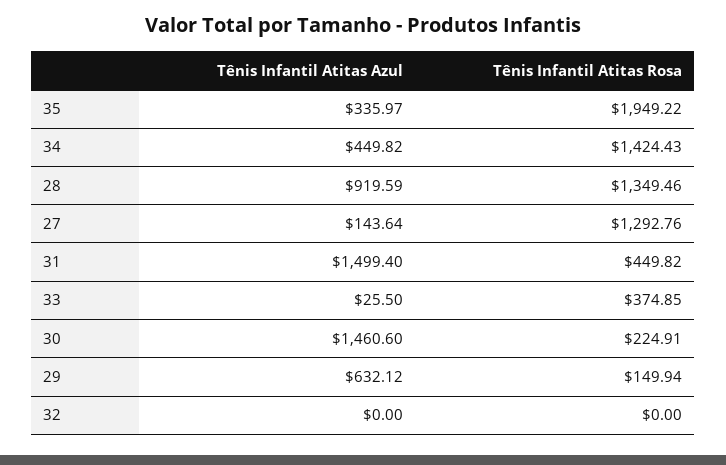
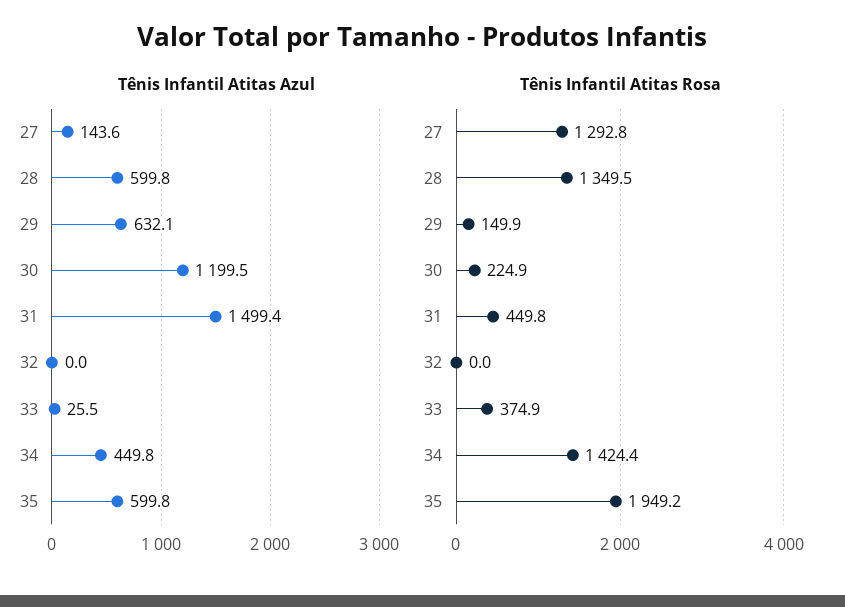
  {
    "Tênis Infantil Atitas Azul": {
-     "35": 335.97,
+     "35": 599.8,
      "34": 449.82,
-     "28": 919.59,
+     "28": 599.8,
      "27": 143.64,
      "31": 1499.4,
      "33": 25.5,
-     "30": 1460.6,
+     "30": 1199.5,
      "29": 632.12,
      "32": 0
    },
    "Tênis Infantil Atitas Rosa": {
      "35": 1949.22,
      "34": 1424.43,
      "28": 1349.46,
      "27": 1292.76,
      "31": 449.82,
      "33": 374.85,
      "30": 224.91,
      "29": 149.94,
      "32": 0
    }
  }

